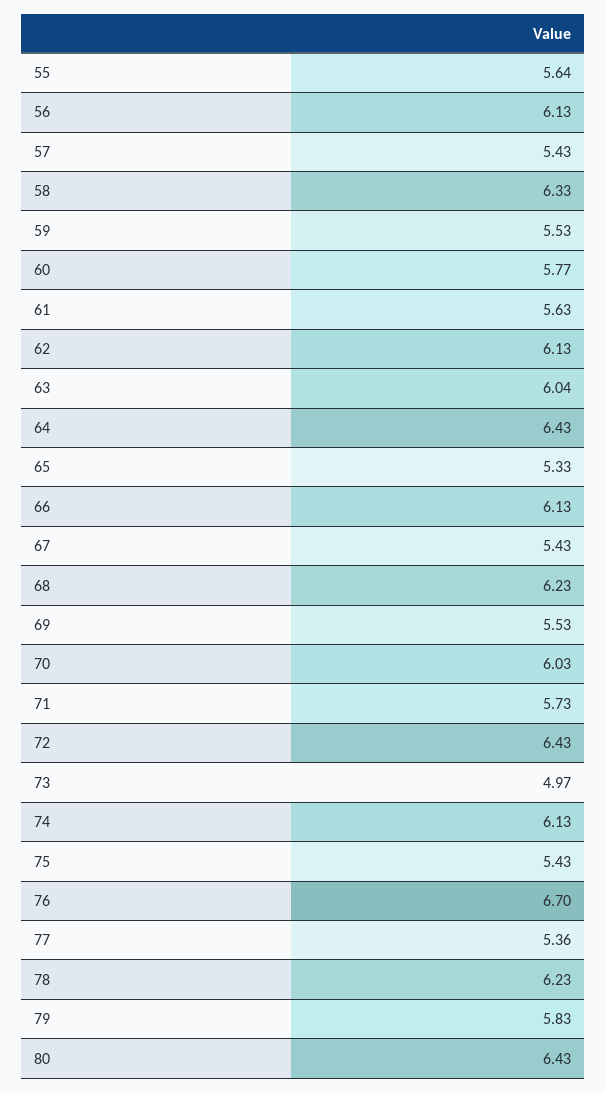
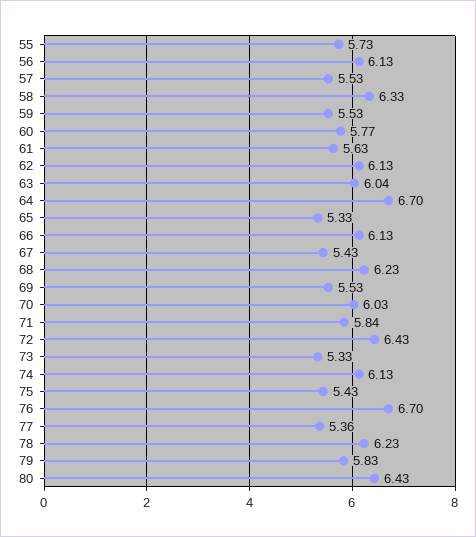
  {
-   "55": 5.64,
+   "55": 5.73,
    "56": 6.13,
-   "57": 5.43,
+   "57": 5.53,
    "58": 6.33,
    "59": 5.53,
    "60": 5.77,
    "61": 5.63,
    "62": 6.13,
    "63": 6.04,
-   "64": 6.43,
+   "64": 6.7,
    "65": 5.33,
    "66": 6.13,
    "67": 5.43,
    "68": 6.23,
    "69": 5.53,
    "70": 6.03,
-   "71": 5.73,
+   "71": 5.84,
    "72": 6.43,
-   "73": 4.97,
+   "73": 5.33,
    "74": 6.13,
    "75": 5.43,
    "76": 6.7,
    "77": 5.36,
    "78": 6.23,
    "79": 5.83,
    "80": 6.43
  }

